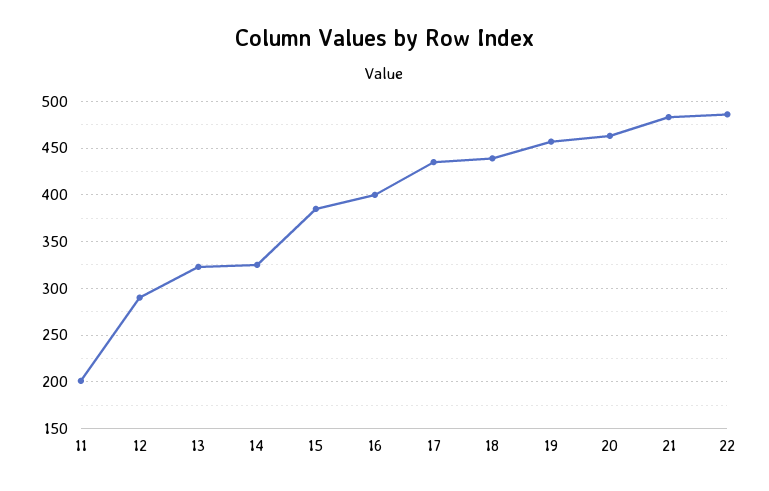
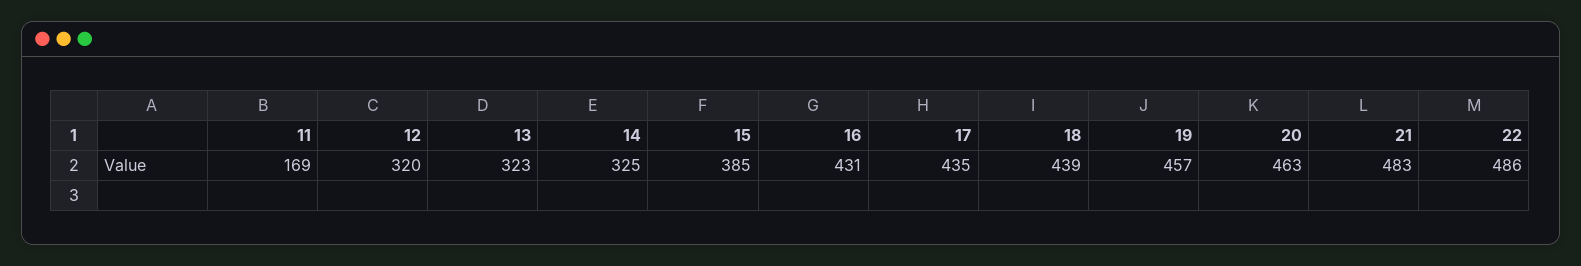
  {
-   "11": 200,
+   "11": 169,
-   "12": 290,
+   "12": 320,
    "13": 323,
    "14": 325,
    "15": 385,
-   "16": 400,
+   "16": 431,
    "17": 435,
    "18": 439,
    "19": 457,
    "20": 463,
    "21": 483,
    "22": 486
  }

